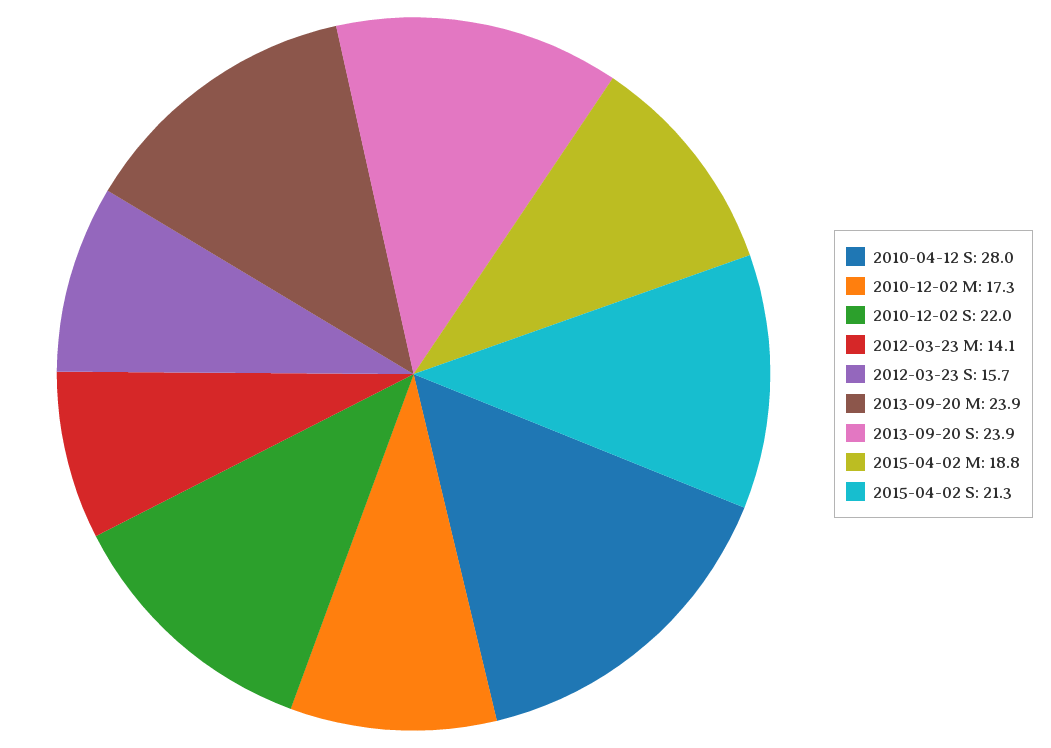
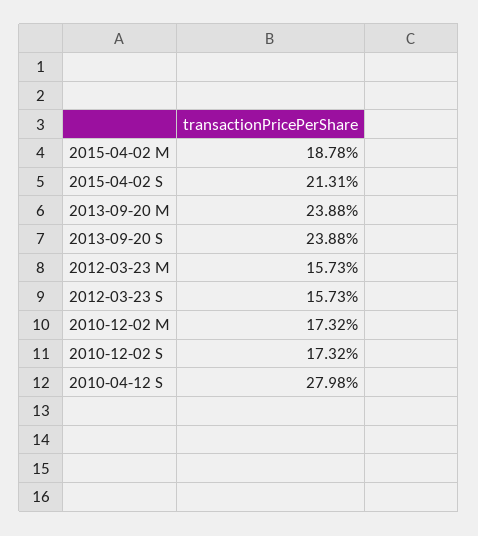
  {
    "2010-04-12 S": 27.98,
    "2010-12-02 M": 17.32,
-   "2010-12-02 S": 22,
+   "2010-12-02 S": 17.32,
-   "2012-03-23 M": 14.1,
+   "2012-03-23 M": 15.73,
    "2012-03-23 S": 15.73,
    "2013-09-20 M": 23.88,
    "2013-09-20 S": 23.88,
    "2015-04-02 M": 18.78,
    "2015-04-02 S": 21.31
  }

